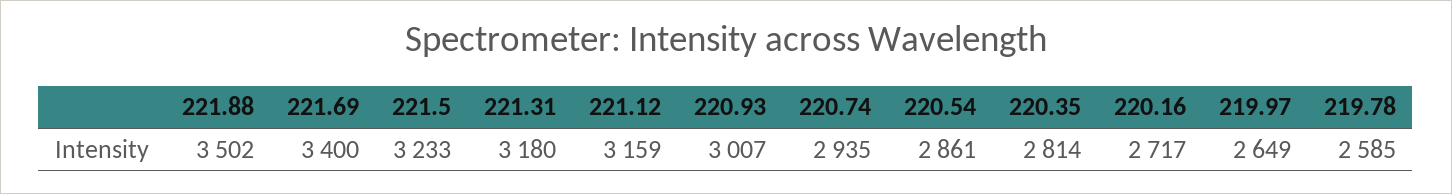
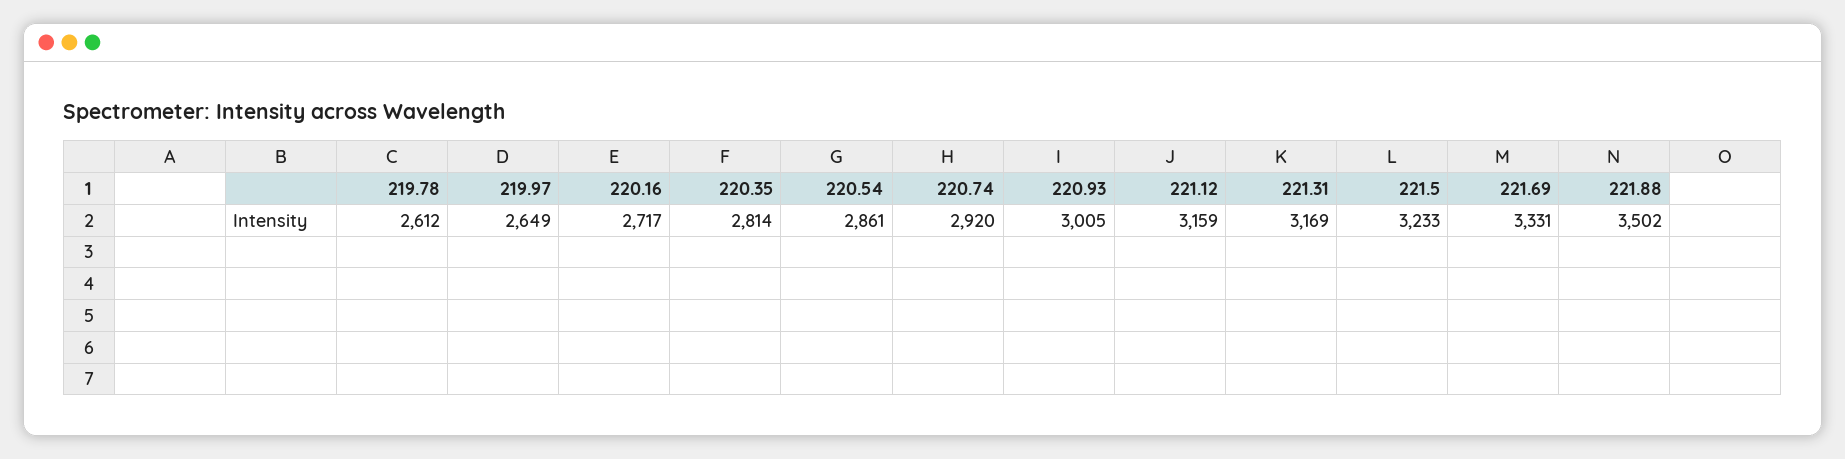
  {
    "221.88": 3502,
-   "221.69": 3400,
+   "221.69": 3331,
    "221.5": 3233,
-   "221.31": 3180,
+   "221.31": 3169,
    "221.12": 3159,
-   "220.93": 3007,
+   "220.93": 3005,
-   "220.74": 2935,
+   "220.74": 2920,
    "220.54": 2861,
    "220.35": 2814,
    "220.16": 2717,
    "219.97": 2649,
-   "219.78": 2585
+   "219.78": 2612
  }

